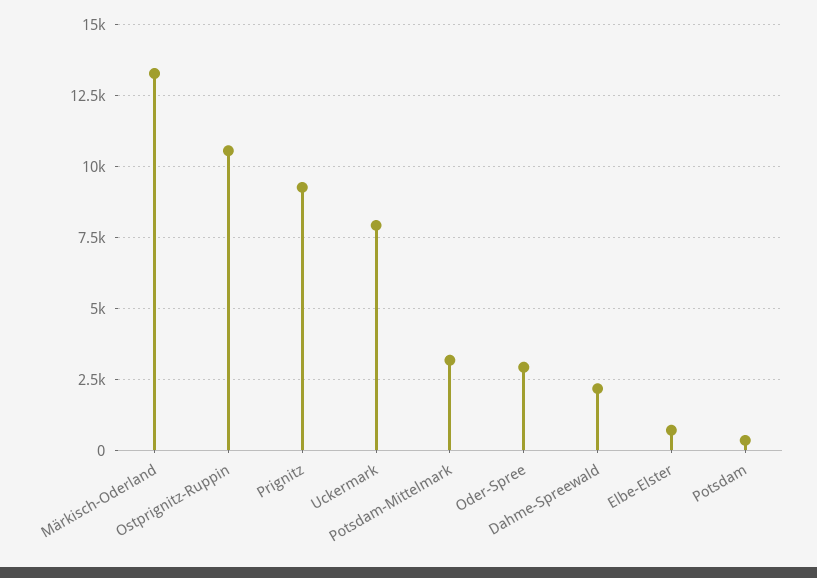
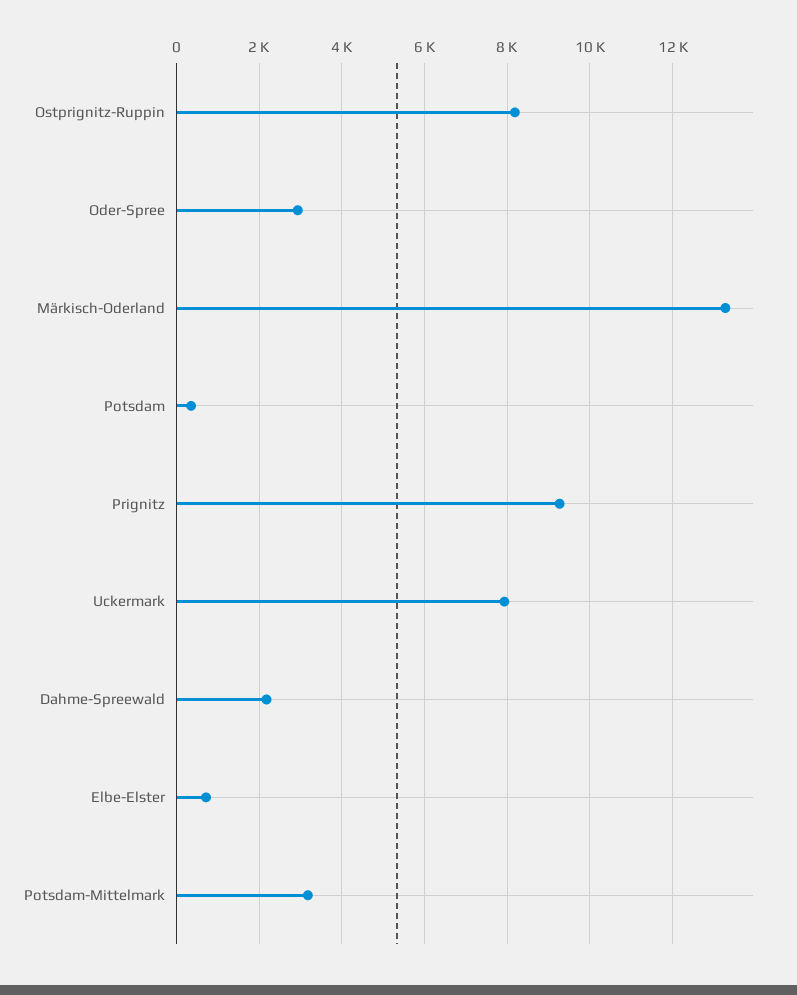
  {
    "Märkisch-Oderland": 13200,
-   "Ostprignitz-Ruppin": 10500,
+   "Ostprignitz-Ruppin": 8200,
    "Prignitz": 9200,
    "Uckermark": 8000,
    "Potsdam-Mittelmark": 3200,
    "Oder-Spree": 3000,
    "Dahme-Spreewald": 2200,
    "Elbe-Elster": 800,
    "Potsdam": 400
  }

